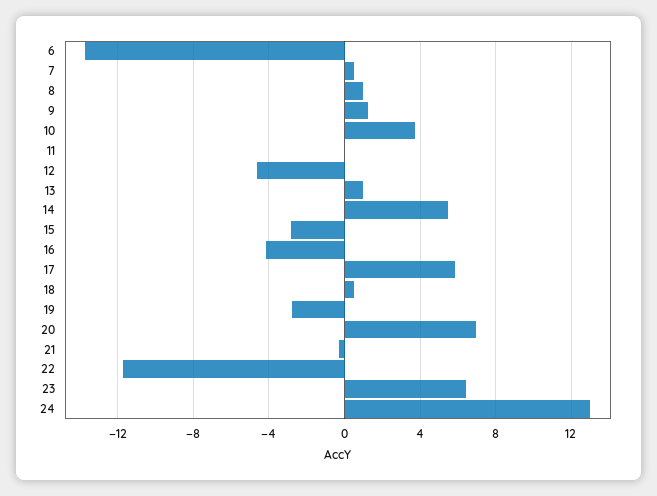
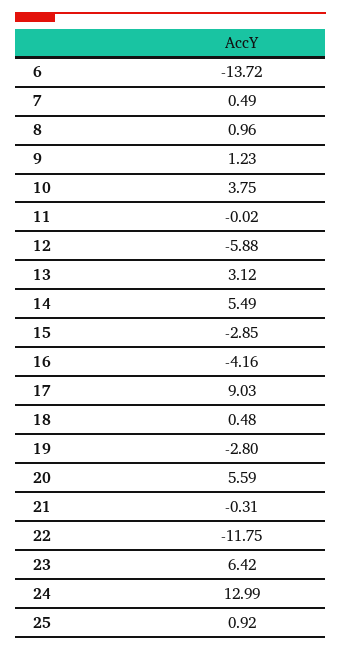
  {
    "6": -13.72,
    "7": 0.49,
    "8": 0.96,
    "9": 1.23,
    "10": 3.75,
    "11": -0.02,
-   "12": -4.5,
+   "12": -5.88,
-   "13": 1,
+   "13": 3.12,
    "14": 5.49,
    "15": -2.85,
    "16": -4.16,
-   "17": 6,
+   "17": 9.03,
    "18": 0.48,
    "19": -2.8,
-   "20": 7,
+   "20": 5.59,
    "21": -0.31,
    "22": -11.75,
    "23": 6.42,
-   "24": 12.99
+   "24": 12.99,
+   "25": 0.92
  }

